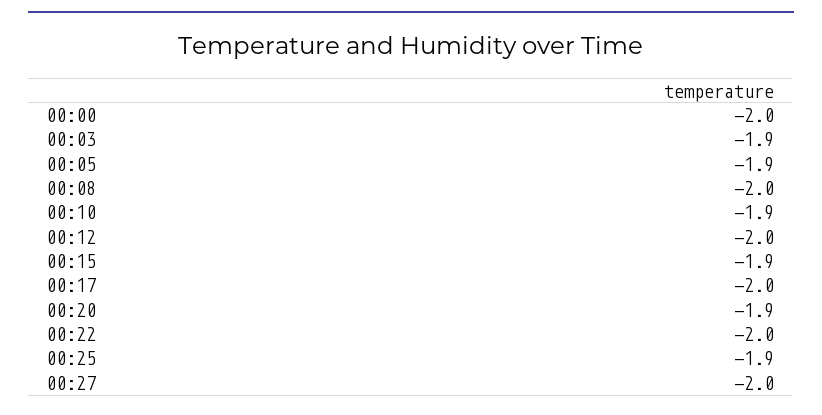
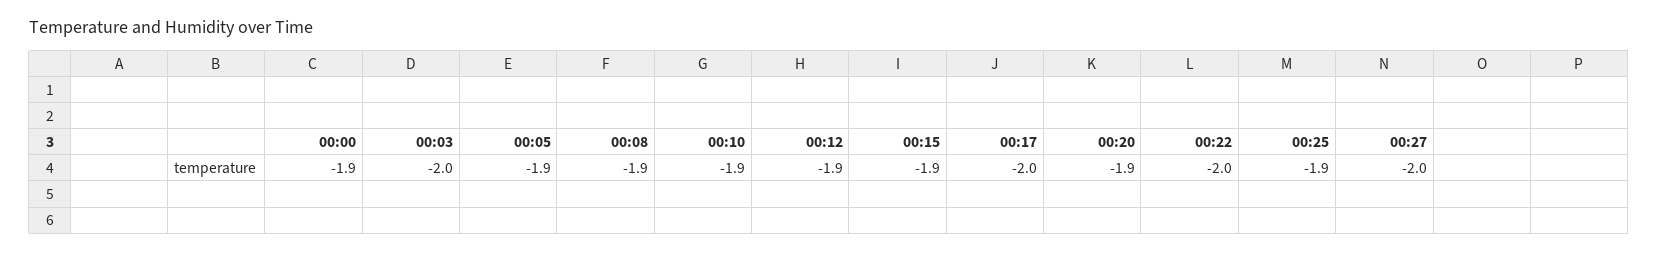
  {
-   "00:00": -2,
+   "00:00": -1.9,
-   "00:03": -1.9,
+   "00:03": -2,
    "00:05": -1.9,
-   "00:08": -2,
+   "00:08": -1.9,
    "00:10": -1.9,
-   "00:12": -2,
+   "00:12": -1.9,
    "00:15": -1.9,
    "00:17": -2,
    "00:20": -1.9,
    "00:22": -2,
    "00:25": -1.9,
    "00:27": -2
  }

